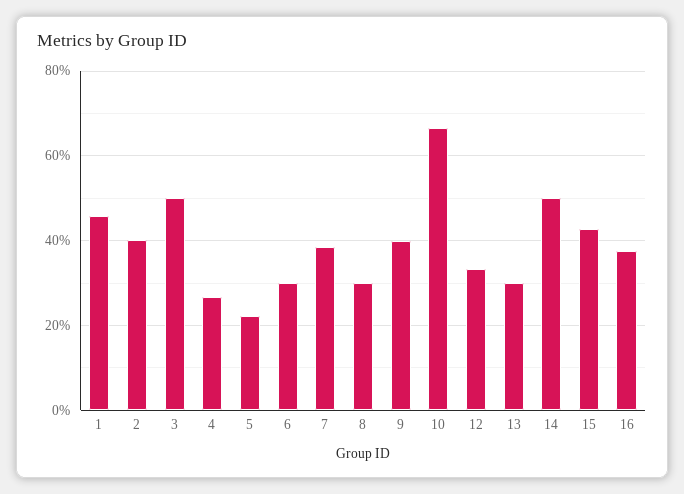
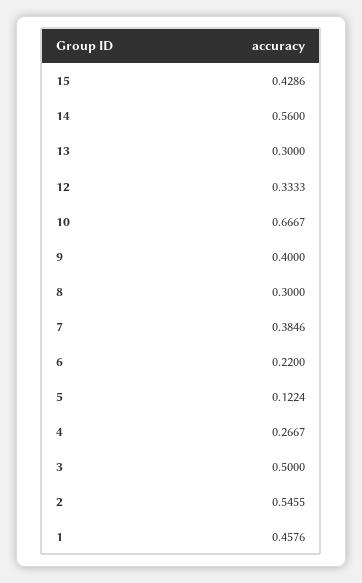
  {
    "1": 0.4576,
-   "2": 0.4,
+   "2": 0.5455,
    "3": 0.5,
    "4": 0.2667,
-   "5": 0.22,
+   "5": 0.1224,
-   "6": 0.3,
+   "6": 0.22,
    "7": 0.3846,
    "8": 0.3,
    "9": 0.4,
    "10": 0.6667,
    "12": 0.3333,
    "13": 0.3,
-   "14": 0.5,
+   "14": 0.56,
-   "15": 0.4286,
+   "15": 0.4286
-   "16": 0.38
  }

